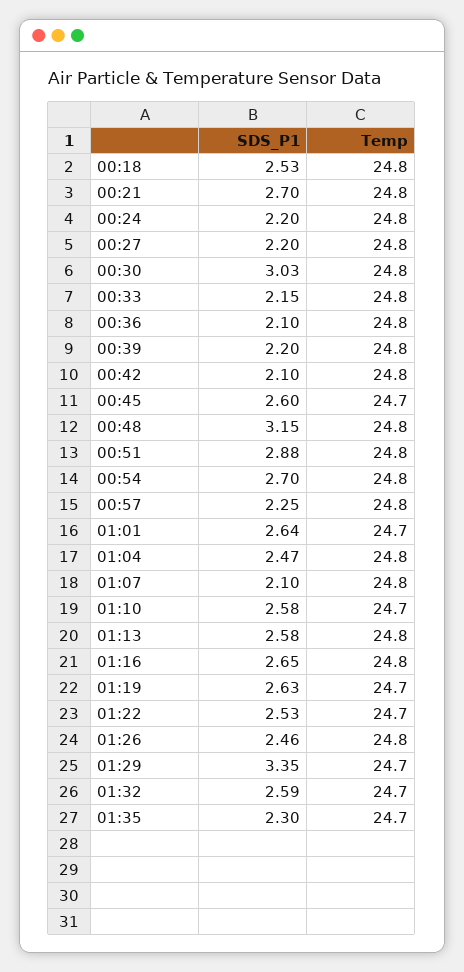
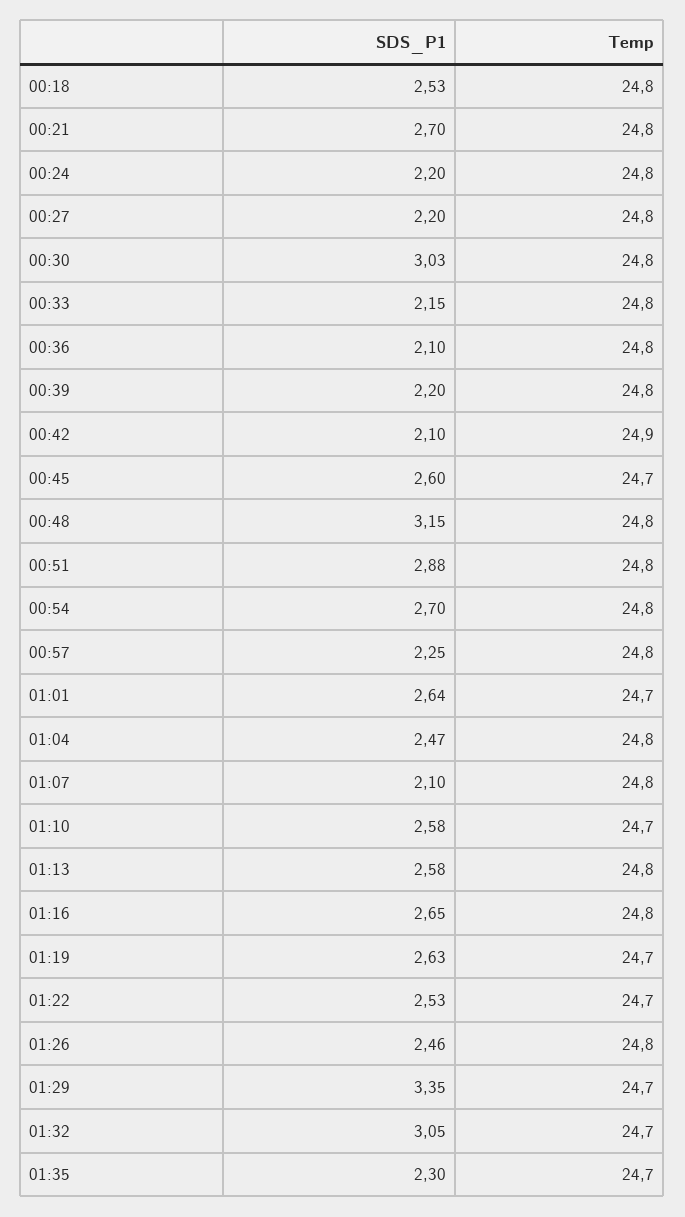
  {
    "SDS_P1": {
      "00:18": 2.53,
      "00:21": 2.7,
      "00:24": 2.2,
      "00:27": 2.2,
      "00:30": 3.03,
      "00:33": 2.15,
      "00:36": 2.1,
      "00:39": 2.2,
      "00:42": 2.1,
      "00:45": 2.6,
      "00:48": 3.15,
      "00:51": 2.88,
      "00:54": 2.7,
      "00:57": 2.25,
      "01:01": 2.64,
      "01:04": 2.47,
      "01:07": 2.1,
      "01:10": 2.58,
      "01:13": 2.58,
      "01:16": 2.65,
      "01:19": 2.63,
      "01:22": 2.53,
      "01:26": 2.46,
      "01:29": 3.35,
-     "01:32": 2.59,
+     "01:32": 3.05,
      "01:35": 2.3
    },
    "Temp": {
      "00:18": 24.8,
      "00:21": 24.8,
      "00:24": 24.8,
      "00:27": 24.8,
      "00:30": 24.8,
      "00:33": 24.8,
      "00:36": 24.8,
      "00:39": 24.8,
-     "00:42": 24.8,
+     "00:42": 24.9,
      "00:45": 24.7,
      "00:48": 24.8,
      "00:51": 24.8,
      "00:54": 24.8,
      "00:57": 24.8,
      "01:01": 24.7,
      "01:04": 24.8,
      "01:07": 24.8,
      "01:10": 24.7,
      "01:13": 24.8,
      "01:16": 24.8,
      "01:19": 24.7,
      "01:22": 24.7,
      "01:26": 24.8,
      "01:29": 24.7,
      "01:32": 24.7,
      "01:35": 24.7
    }
  }

